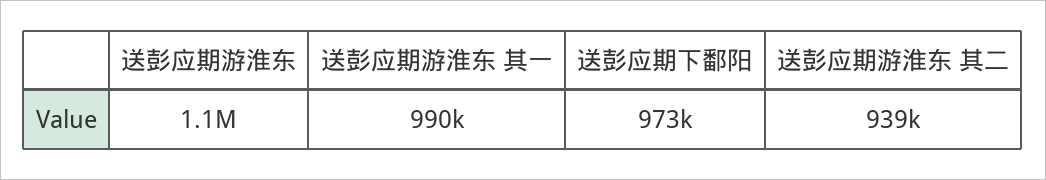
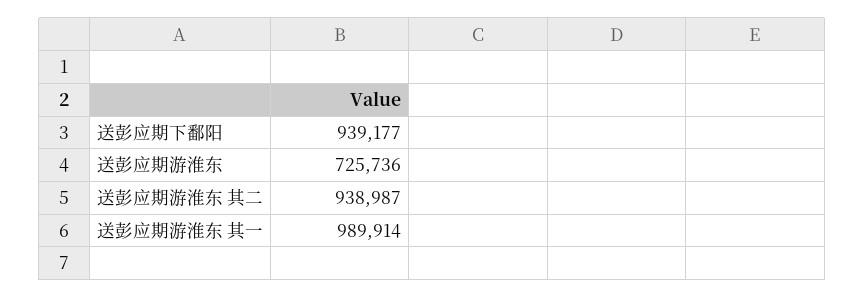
  {
-   "送彭应期游淮东": 1100000,
+   "送彭应期游淮东": 725736,
    "送彭应期游淮东 其一": 989914,
-   "送彭应期下鄱阳": 973000,
+   "送彭应期下鄱阳": 939177,
    "送彭应期游淮东 其二": 938987
  }

